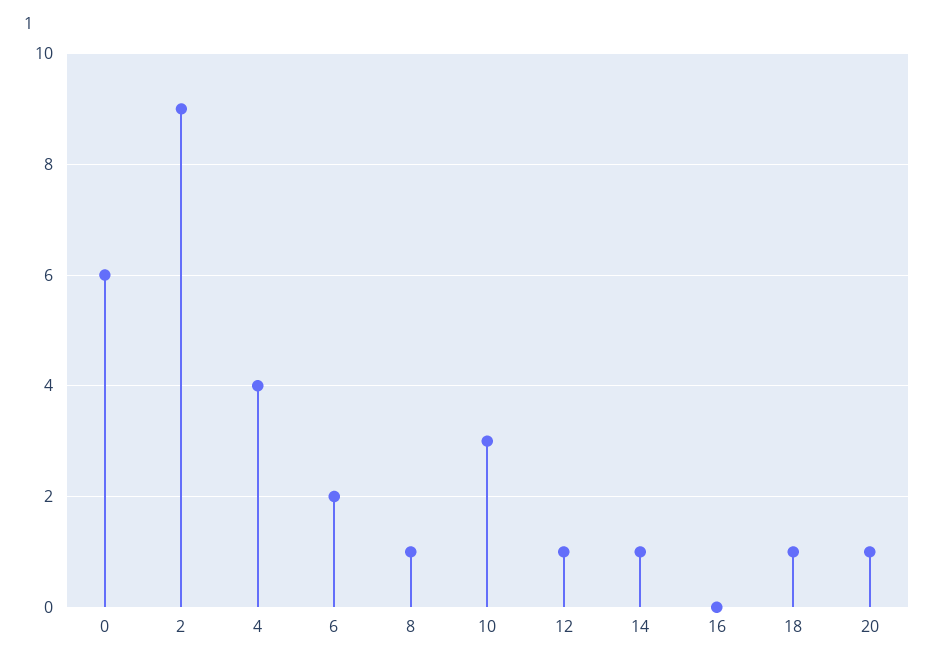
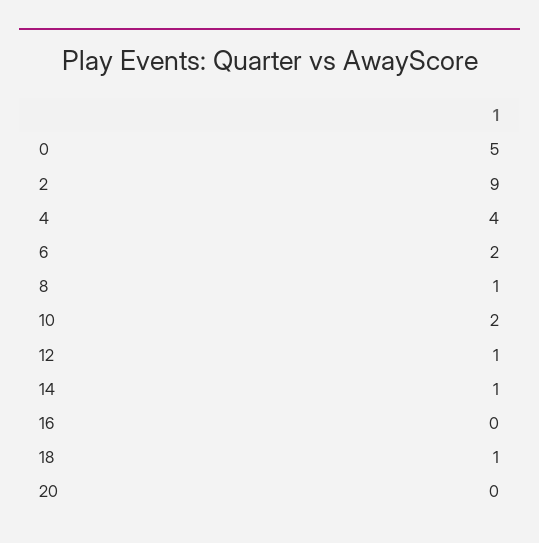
  {
-   "0": 6,
+   "0": 5,
    "2": 9,
    "4": 4,
    "6": 2,
    "8": 1,
-   "10": 3,
+   "10": 2,
    "12": 1,
    "14": 1,
    "16": 0,
    "18": 1,
-   "20": 1
+   "20": 0
  }

